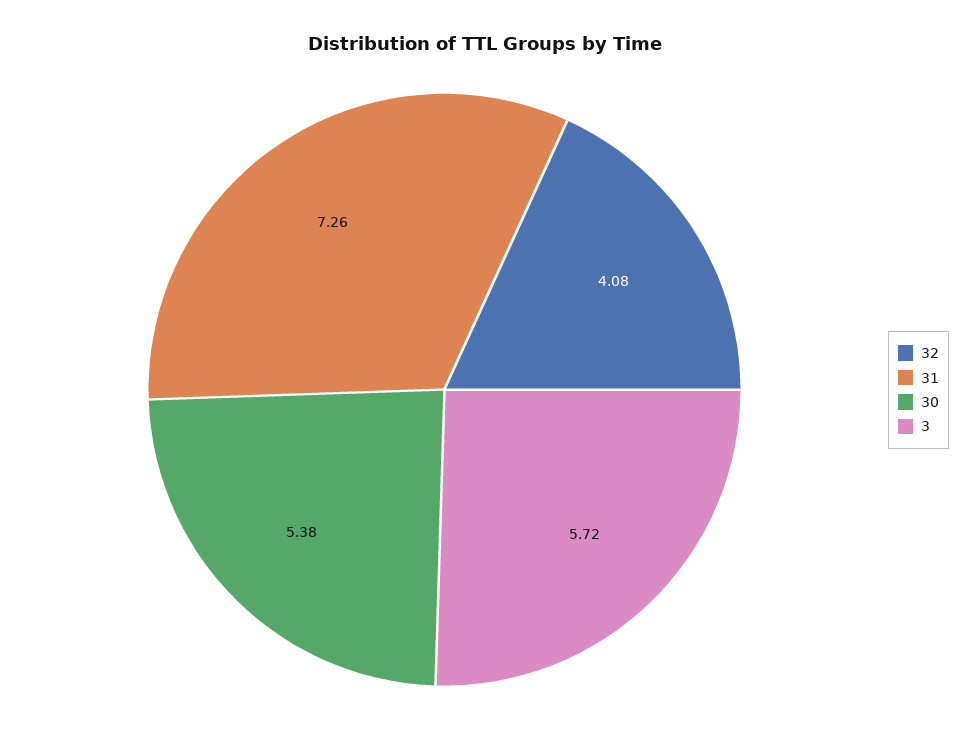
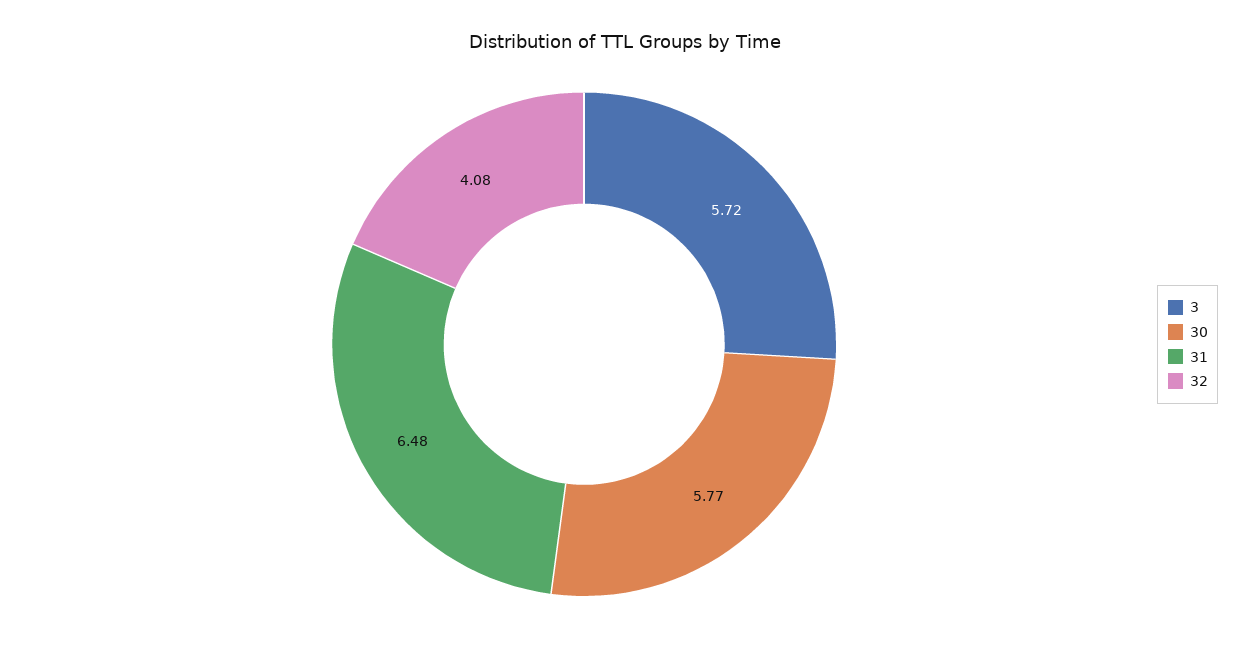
  {
    "32": 4.08,
-   "31": 7.26,
+   "31": 6.48,
-   "30": 5.38,
+   "30": 5.77,
    "3": 5.72
  }

